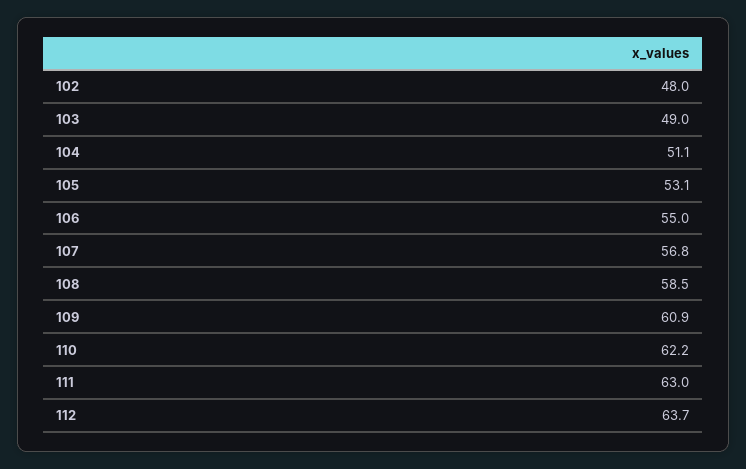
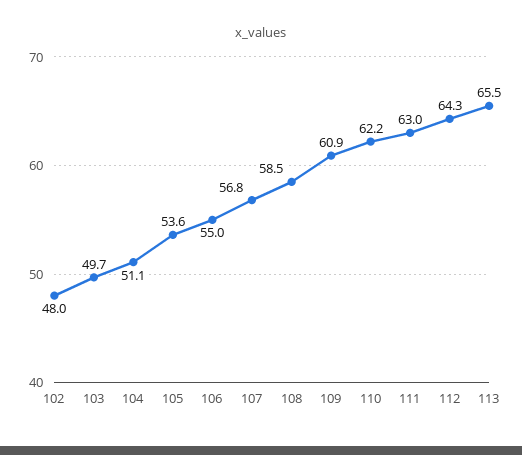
  {
    "102": 48,
-   "103": 49,
+   "103": 49.7,
    "104": 51.1,
-   "105": 53.1,
+   "105": 53.6,
    "106": 55,
    "107": 56.8,
    "108": 58.5,
    "109": 60.9,
    "110": 62.2,
    "111": 63,
-   "112": 63.7
+   "112": 64.3,
+   "113": 65.5
  }

